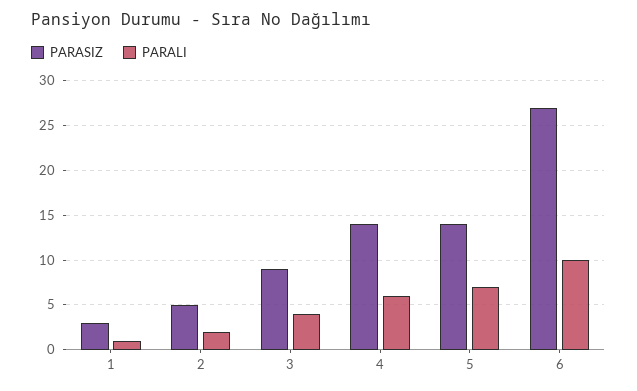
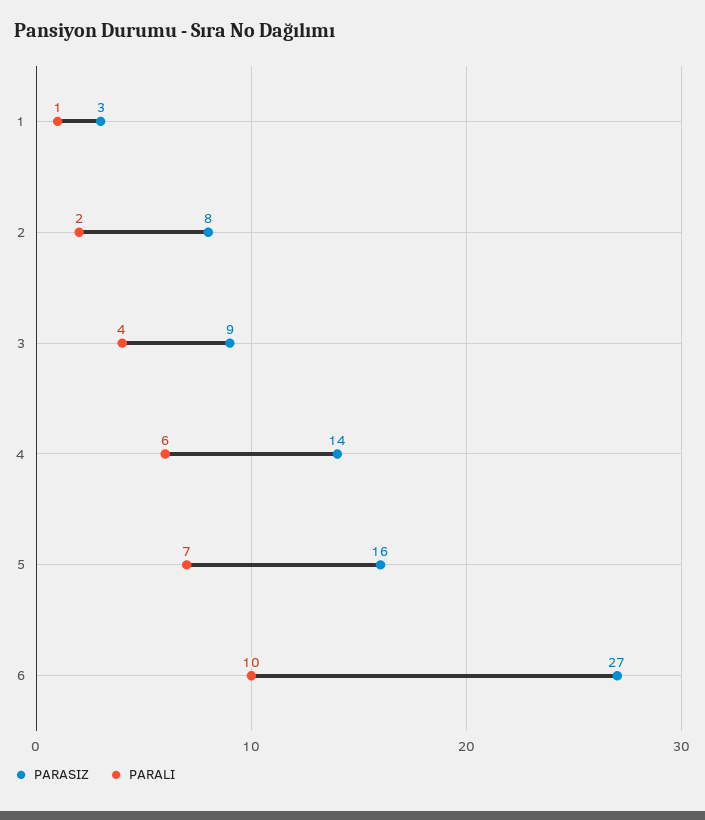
  {
    "PARASIZ": {
      "1": 3,
-     "2": 5,
+     "2": 8,
      "3": 9,
      "4": 14,
-     "5": 14,
+     "5": 16,
      "6": 27
    },
    "PARALI": {
      "1": 1,
      "2": 2,
      "3": 4,
      "4": 6,
      "5": 7,
      "6": 10
    }
  }

